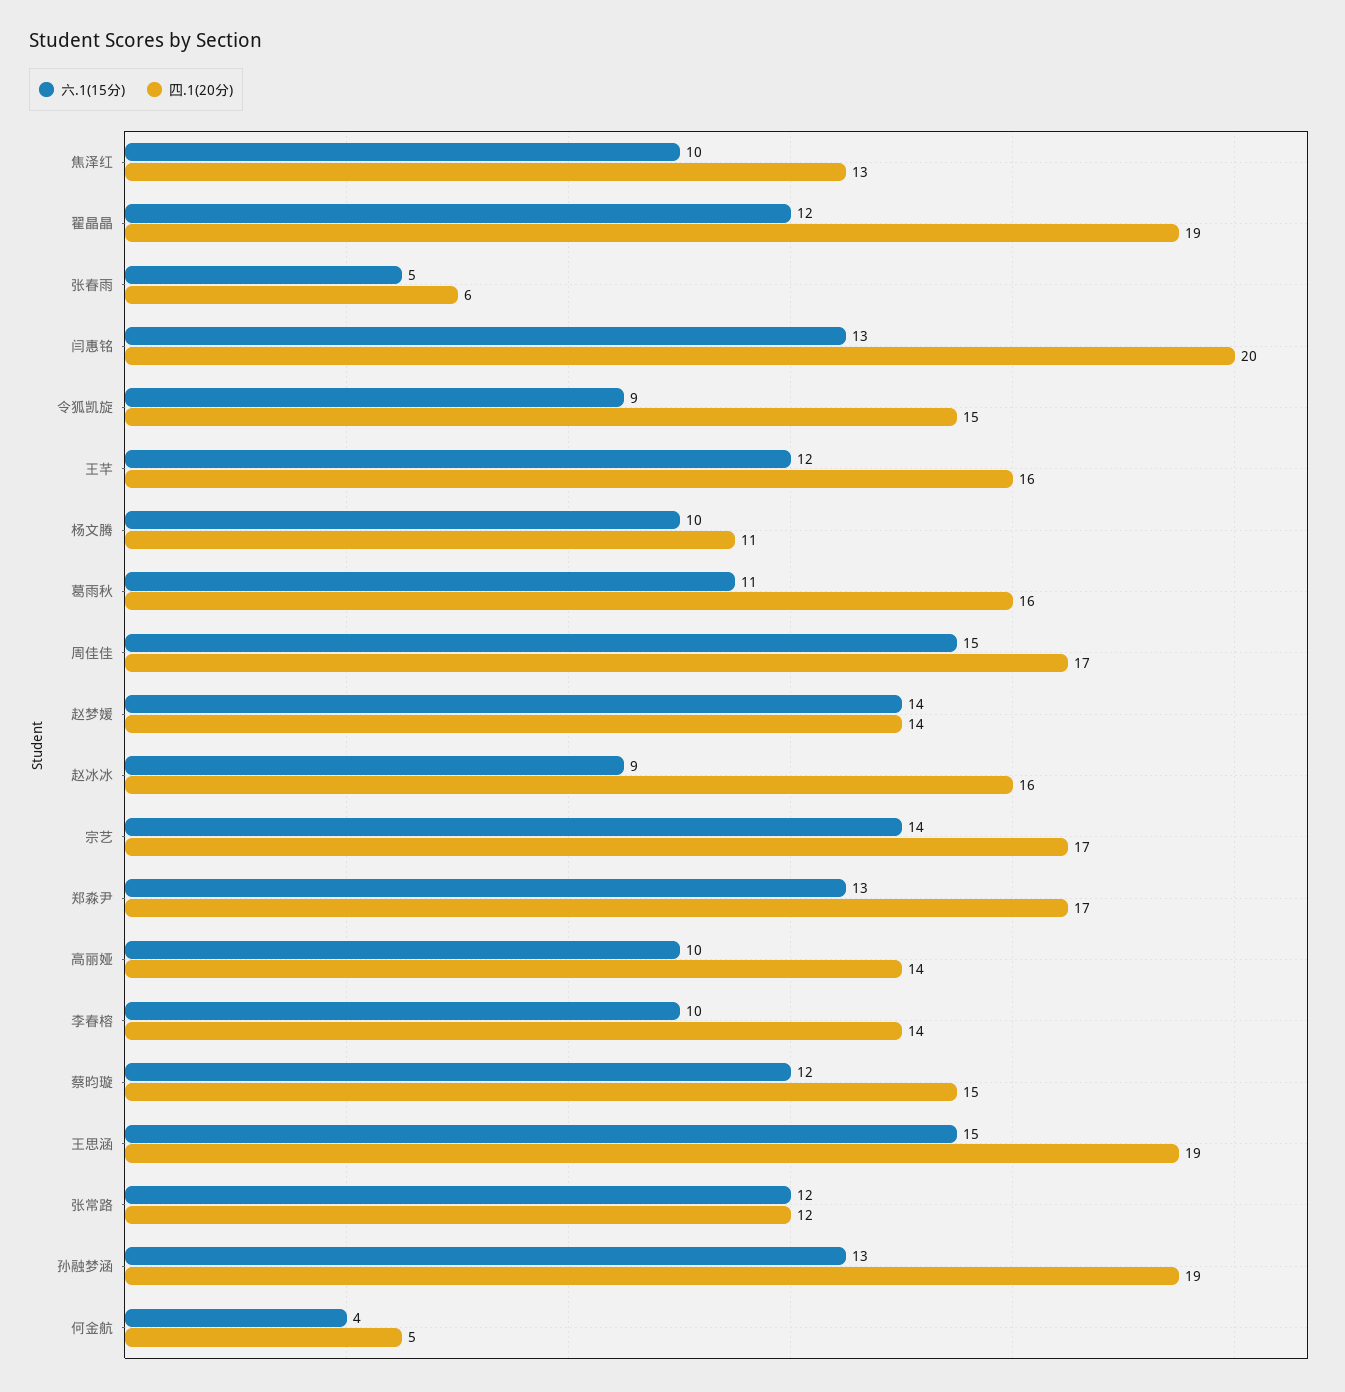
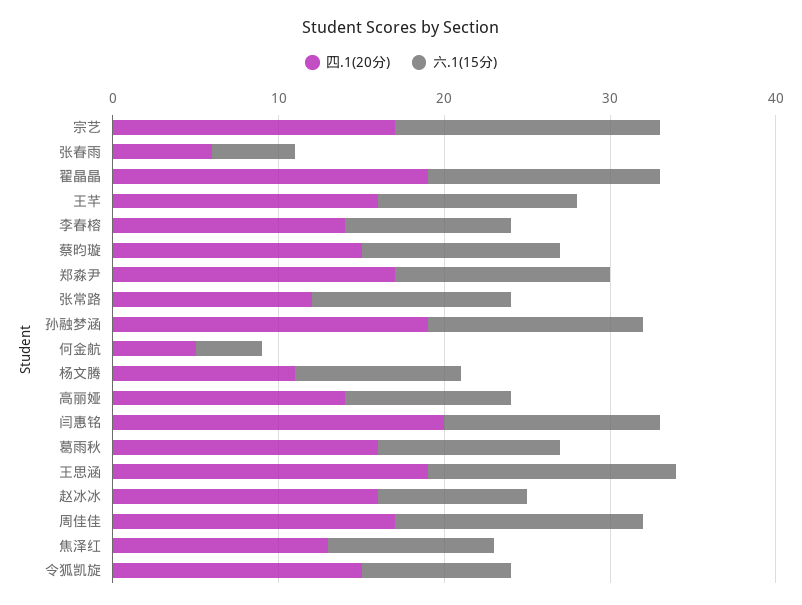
  {
    "六.1(15分)": {
      "焦泽红": 10,
-     "翟晶晶": 12,
+     "翟晶晶": 14,
      "张春雨": 5,
      "闫惠铭": 13,
      "令狐凯旋": 9,
      "王芊": 12,
      "杨文腾": 10,
      "葛雨秋": 11,
      "周佳佳": 15,
-     "赵梦媛": 14,
      "赵冰冰": 9,
-     "宗艺": 14,
+     "宗艺": 16,
      "郑淼尹": 13,
      "高丽娅": 10,
      "李春榕": 10,
      "蔡昀璇": 12,
      "王思涵": 15,
      "张常路": 12,
      "孙融梦涵": 13,
      "何金航": 4
    },
    "四.1(20分)": {
      "焦泽红": 13,
      "翟晶晶": 19,
      "张春雨": 6,
      "闫惠铭": 20,
      "令狐凯旋": 15,
      "王芊": 16,
      "杨文腾": 11,
      "葛雨秋": 16,
      "周佳佳": 17,
-     "赵梦媛": 14,
      "赵冰冰": 16,
      "宗艺": 17,
      "郑淼尹": 17,
      "高丽娅": 14,
      "李春榕": 14,
      "蔡昀璇": 15,
      "王思涵": 19,
      "张常路": 12,
      "孙融梦涵": 19,
      "何金航": 5
    }
  }

